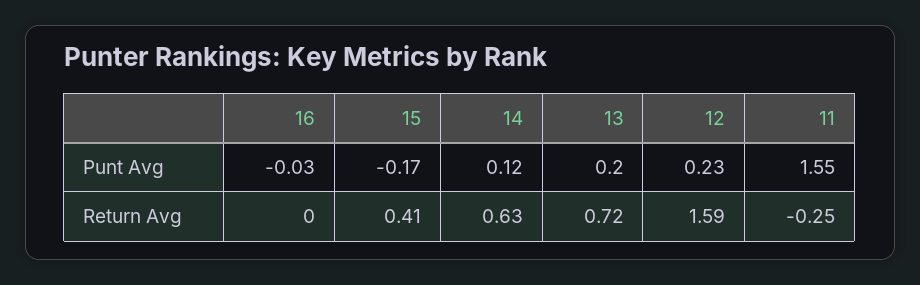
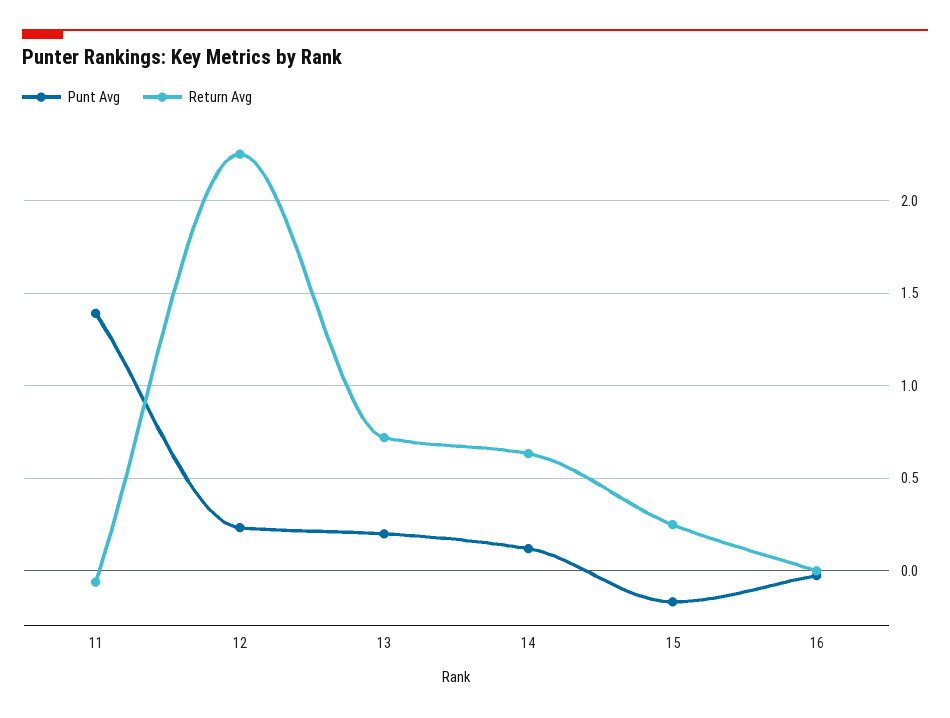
  {
    "Punt Avg": {
      "16": -0.03,
      "15": -0.17,
      "14": 0.12,
      "13": 0.2,
      "12": 0.23,
-     "11": 1.55
+     "11": 1.4
    },
    "Return Avg": {
      "16": 0,
-     "15": 0.41,
+     "15": 0.25,
      "14": 0.63,
      "13": 0.72,
-     "12": 1.59,
+     "12": 2.25,
-     "11": -0.25
+     "11": -0.05
    }
  }

